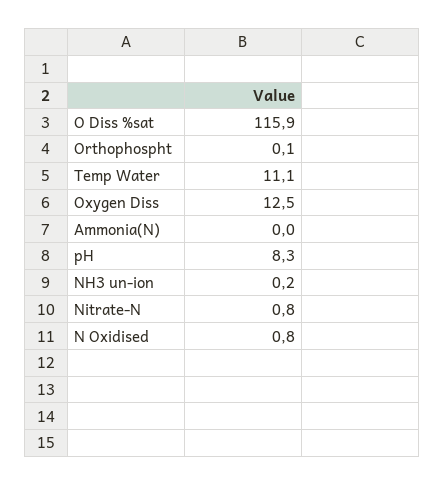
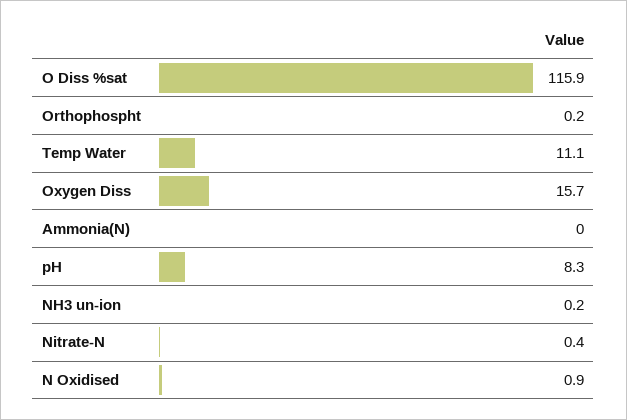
  {
    "O Diss %sat": 115.9,
-   "Orthophospht": 0.1,
+   "Orthophospht": 0.2,
    "Temp Water": 11.1,
-   "Oxygen Diss": 12.5,
+   "Oxygen Diss": 15.7,
    "Ammonia(N)": 0,
    "pH": 8.3,
    "NH3 un-ion": 0.2,
-   "Nitrate-N": 0.8,
+   "Nitrate-N": 0.4,
-   "N Oxidised": 0.8
+   "N Oxidised": 0.9
  }

